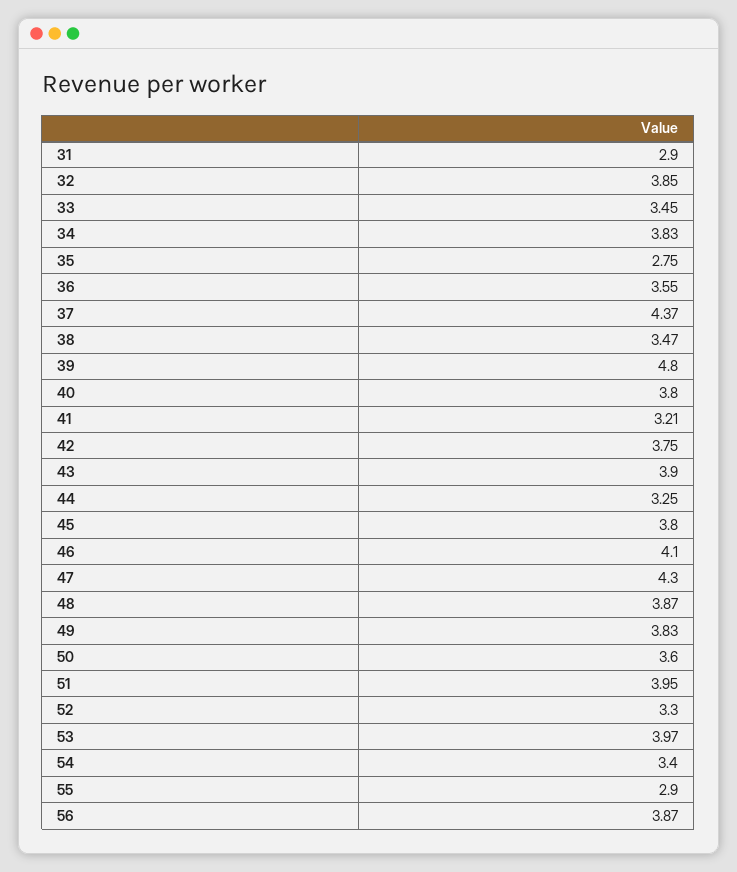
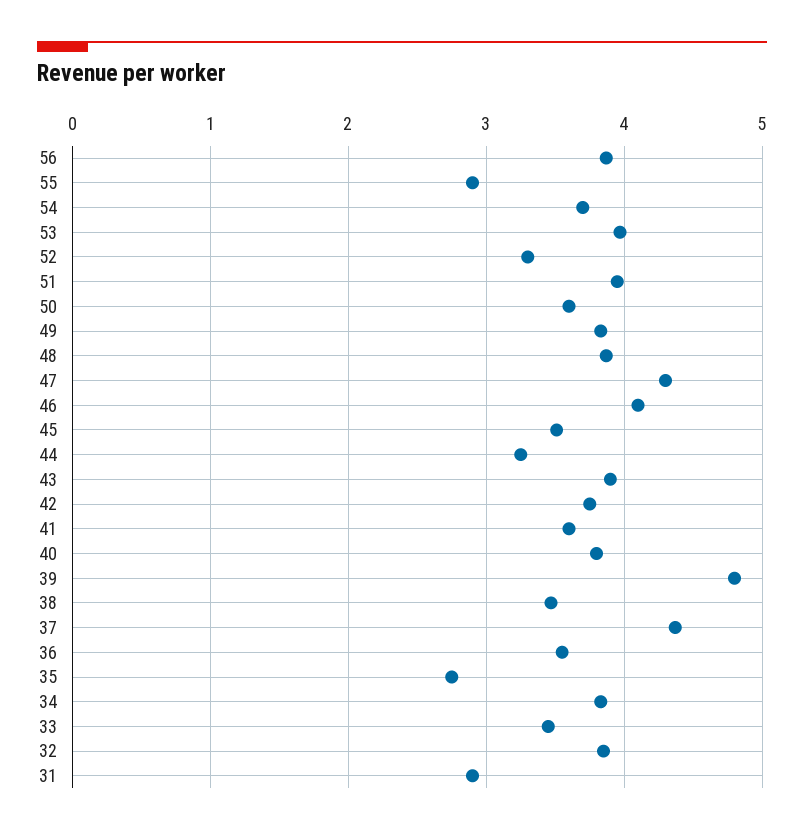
  {
    "31": 2.9,
    "32": 3.85,
    "33": 3.45,
    "34": 3.83,
    "35": 2.75,
    "36": 3.55,
    "37": 4.37,
    "38": 3.47,
    "39": 4.8,
    "40": 3.8,
-   "41": 3.21,
+   "41": 3.6,
    "42": 3.75,
    "43": 3.9,
    "44": 3.25,
-   "45": 3.8,
+   "45": 3.5,
    "46": 4.1,
    "47": 4.3,
    "48": 3.87,
    "49": 3.83,
    "50": 3.6,
    "51": 3.95,
    "52": 3.3,
    "53": 3.97,
-   "54": 3.4,
+   "54": 3.7,
    "55": 2.9,
    "56": 3.87
  }

